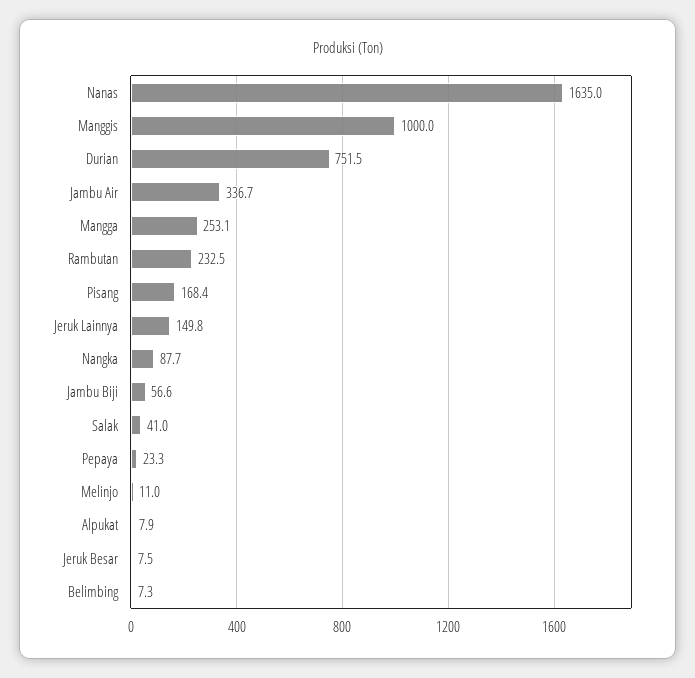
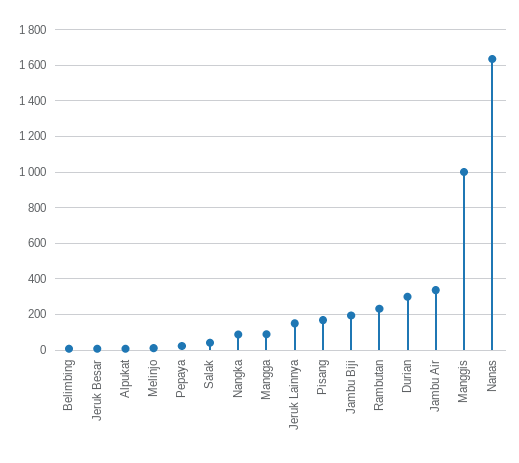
  {
    "Nanas": 1635,
    "Manggis": 1000,
-   "Durian": 751.5,
+   "Durian": 300,
    "Jambu Air": 336.7,
-   "Mangga": 253.1,
+   "Mangga": 100,
    "Rambutan": 232.5,
    "Pisang": 168.4,
    "Jeruk Lainnya": 149.8,
    "Nangka": 87.7,
-   "Jambu Biji": 56.6,
+   "Jambu Biji": 200,
    "Salak": 41,
    "Pepaya": 23.3,
    "Melinjo": 11,
    "Alpukat": 7.9,
    "Jeruk Besar": 7.5,
    "Belimbing": 7.3
  }

